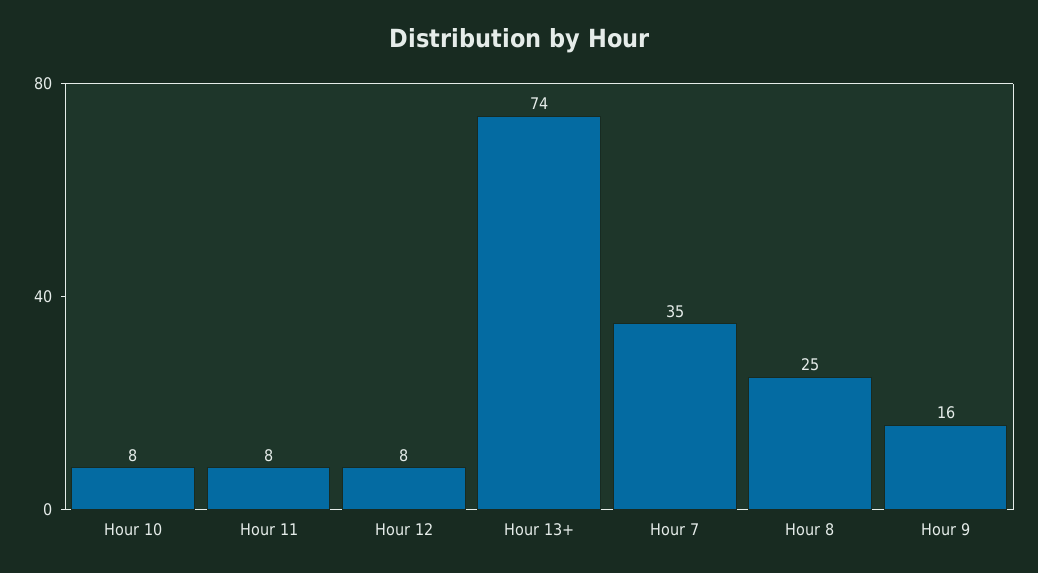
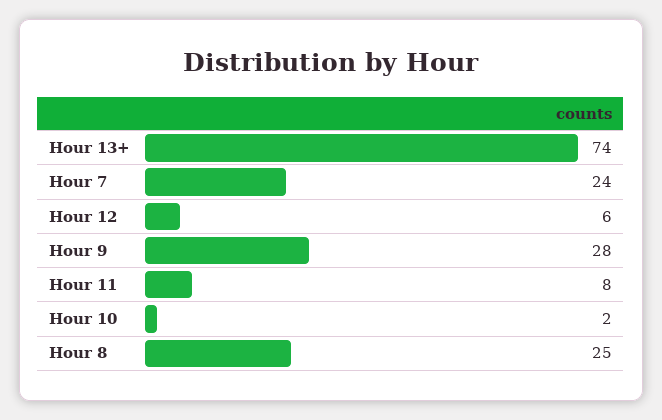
  {
-   "Hour 10": 8,
+   "Hour 10": 2,
    "Hour 11": 8,
-   "Hour 12": 8,
+   "Hour 12": 6,
    "Hour 13+": 74,
-   "Hour 7": 35,
+   "Hour 7": 24,
    "Hour 8": 25,
-   "Hour 9": 16
+   "Hour 9": 28
  }

